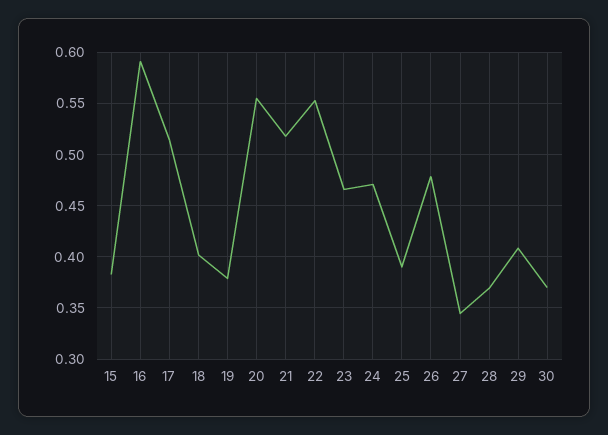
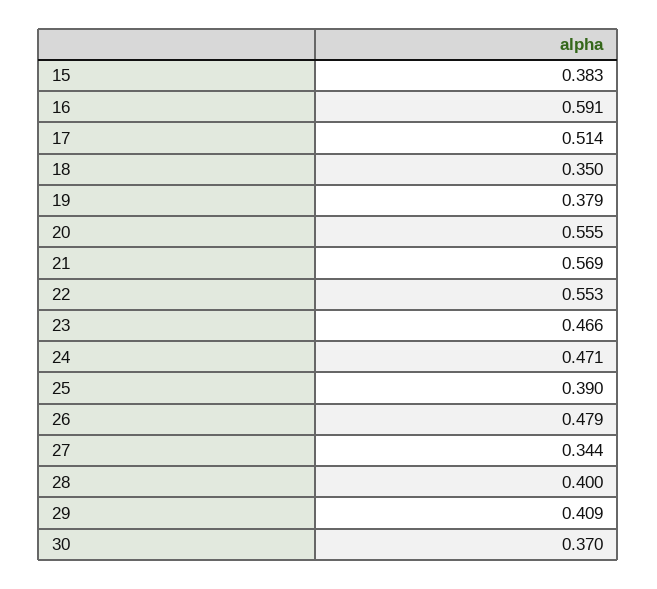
  {
    "15": 0.383,
    "16": 0.591,
    "17": 0.514,
-   "18": 0.4,
+   "18": 0.35,
    "19": 0.379,
    "20": 0.555,
-   "21": 0.52,
+   "21": 0.569,
    "22": 0.553,
    "23": 0.466,
    "24": 0.471,
    "25": 0.39,
    "26": 0.479,
    "27": 0.344,
-   "28": 0.37,
+   "28": 0.4,
    "29": 0.409,
    "30": 0.37
  }

